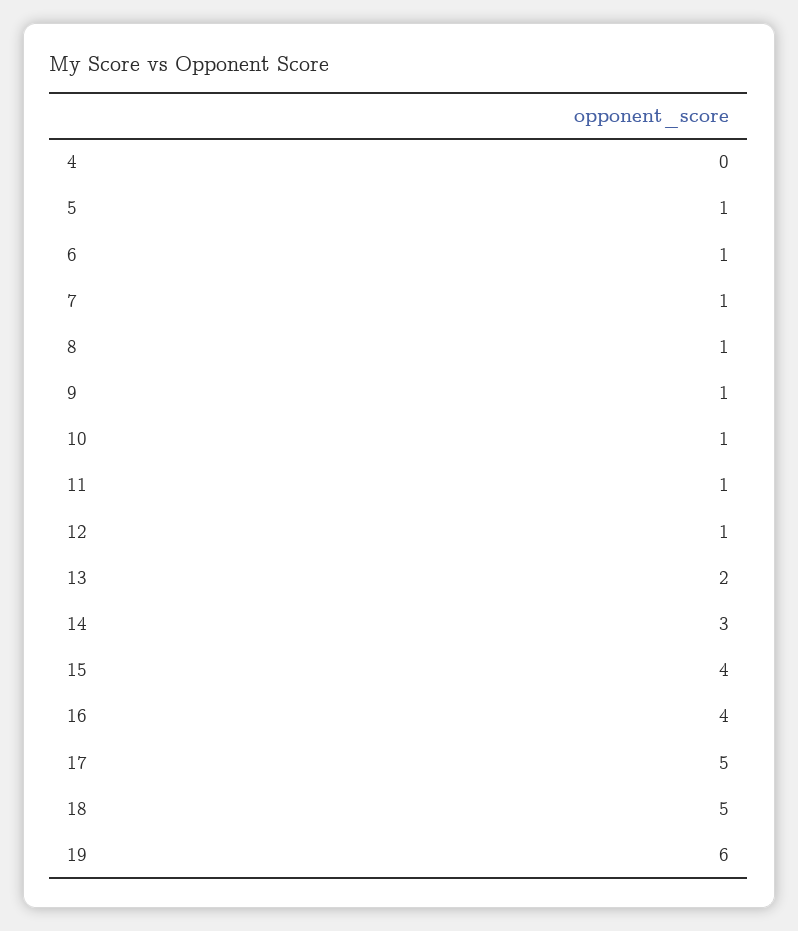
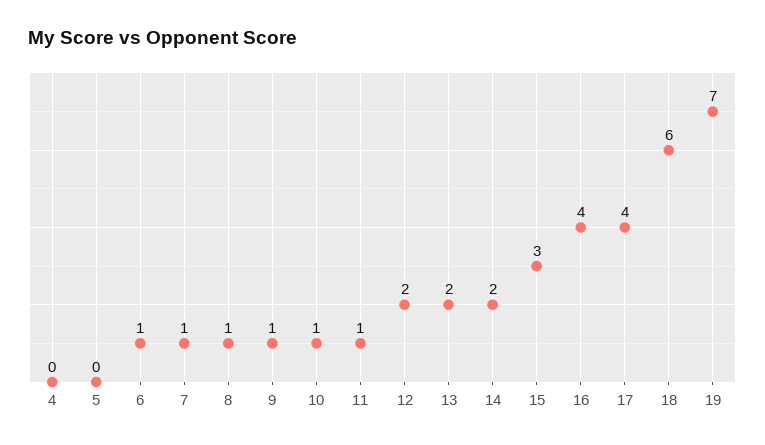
  {
    "4": 0,
-   "5": 1,
+   "5": 0,
    "6": 1,
    "7": 1,
    "8": 1,
    "9": 1,
    "10": 1,
    "11": 1,
-   "12": 1,
+   "12": 2,
    "13": 2,
-   "14": 3,
+   "14": 2,
-   "15": 4,
+   "15": 3,
    "16": 4,
-   "17": 5,
+   "17": 4,
-   "18": 5,
+   "18": 6,
-   "19": 6
+   "19": 7
  }

